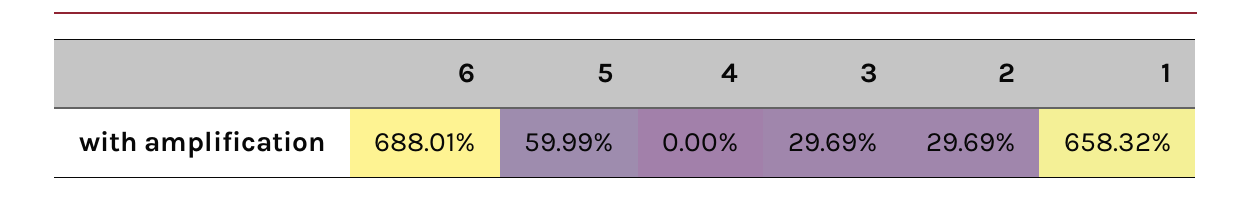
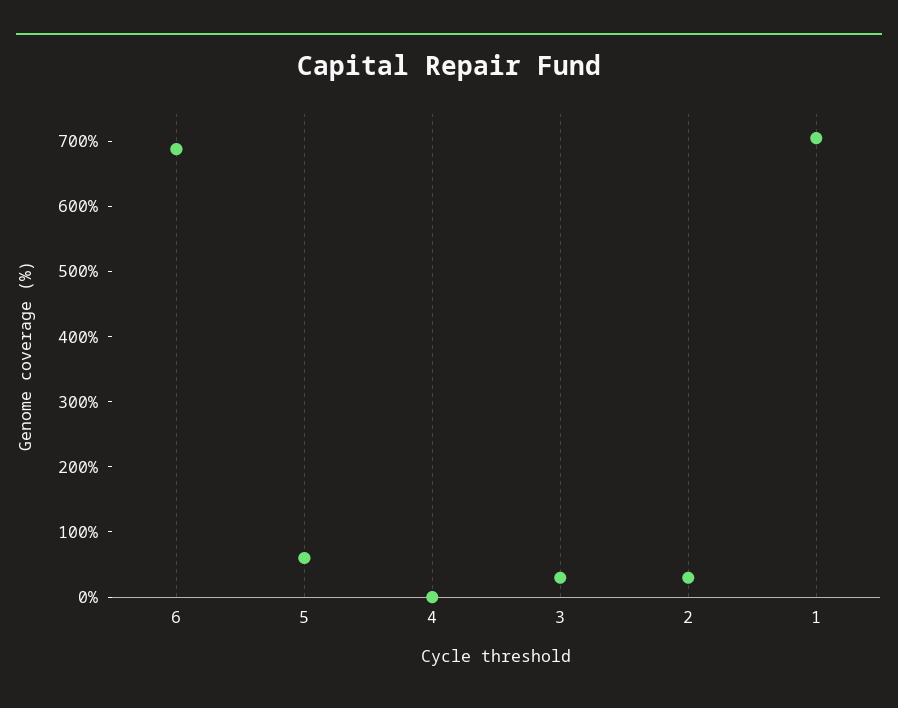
  {
    "6": 688.01,
    "5": 59.99,
    "4": 0,
    "3": 29.69,
    "2": 29.69,
-   "1": 658.32
+   "1": 700
  }

